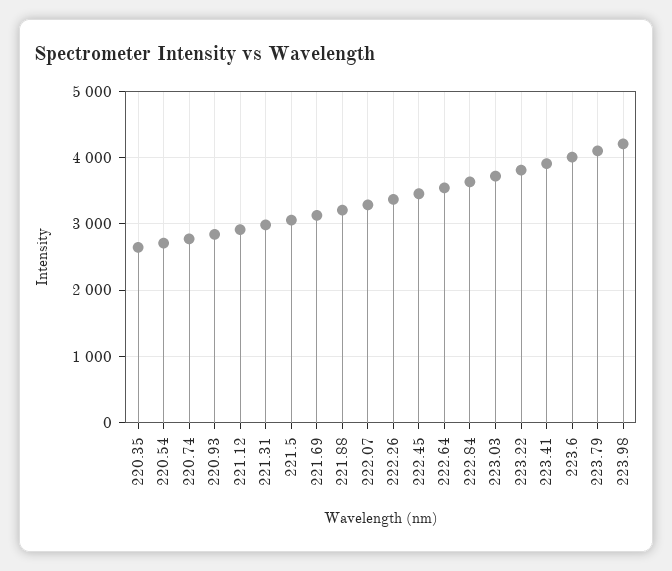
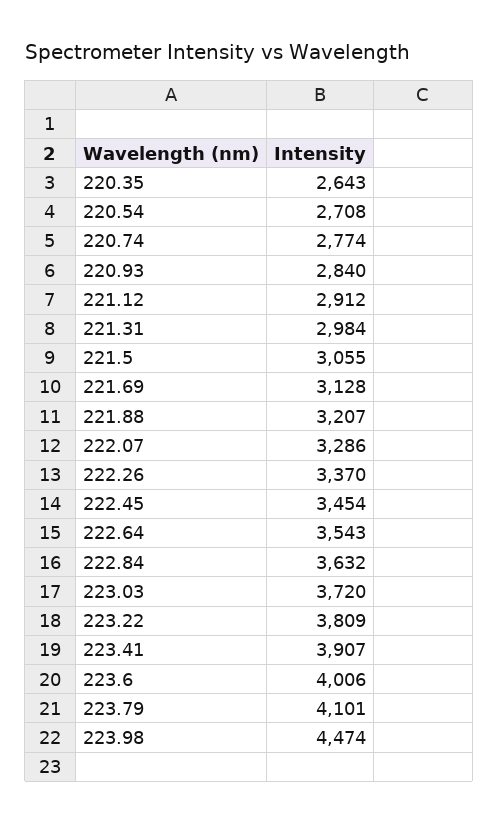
  {
    "220.35": 2643,
    "220.54": 2708,
    "220.74": 2774,
    "220.93": 2840,
    "221.12": 2912,
    "221.31": 2984,
    "221.5": 3055,
    "221.69": 3128,
    "221.88": 3207,
    "222.07": 3286,
    "222.26": 3370,
    "222.45": 3454,
    "222.64": 3543,
    "222.84": 3632,
    "223.03": 3720,
    "223.22": 3809,
    "223.41": 3907,
    "223.6": 4006,
    "223.79": 4101,
-   "223.98": 4200
+   "223.98": 4474
  }

